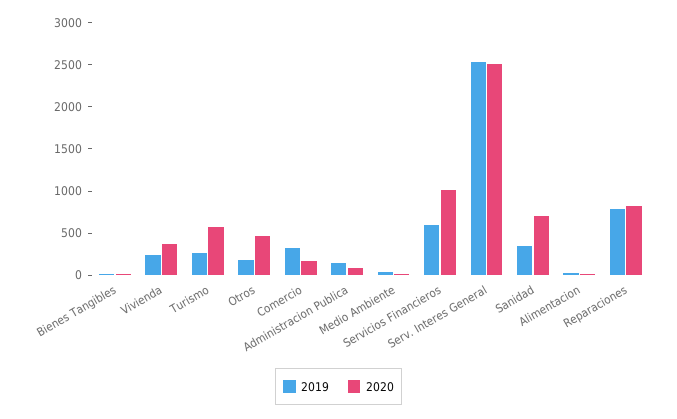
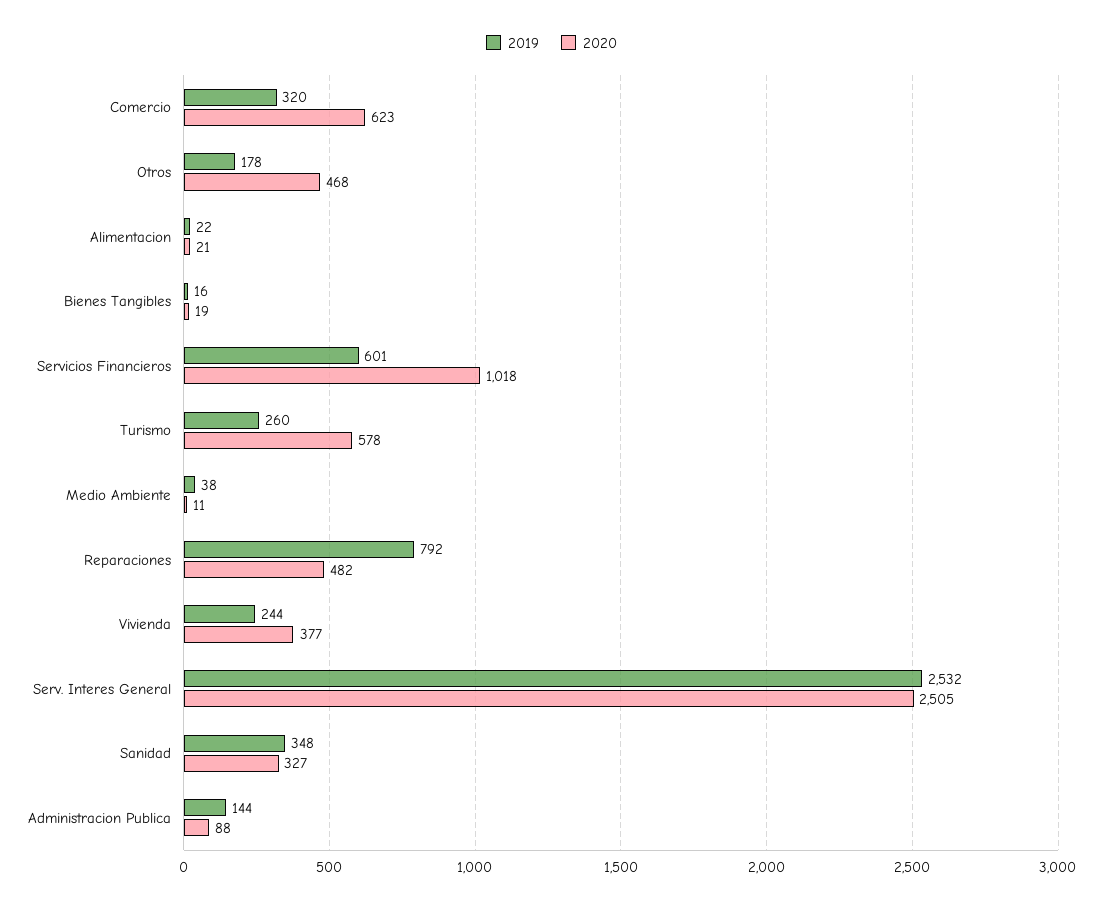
  {
    "2019": {
      "Bienes Tangibles": 16,
      "Vivienda": 244,
      "Turismo": 260,
      "Otros": 178,
      "Comercio": 320,
      "Administracion Publica": 144,
      "Medio Ambiente": 38,
      "Servicios Financieros": 601,
      "Serv. Interes General": 2532,
      "Sanidad": 348,
      "Alimentacion": 22,
      "Reparaciones": 792
    },
    "2020": {
      "Bienes Tangibles": 19,
      "Vivienda": 377,
      "Turismo": 578,
      "Otros": 468,
-     "Comercio": 200,
+     "Comercio": 623,
      "Administracion Publica": 88,
      "Medio Ambiente": 11,
      "Servicios Financieros": 1018,
      "Serv. Interes General": 2505,
-     "Sanidad": 700,
+     "Sanidad": 327,
      "Alimentacion": 21,
-     "Reparaciones": 800
+     "Reparaciones": 482
    }
  }

